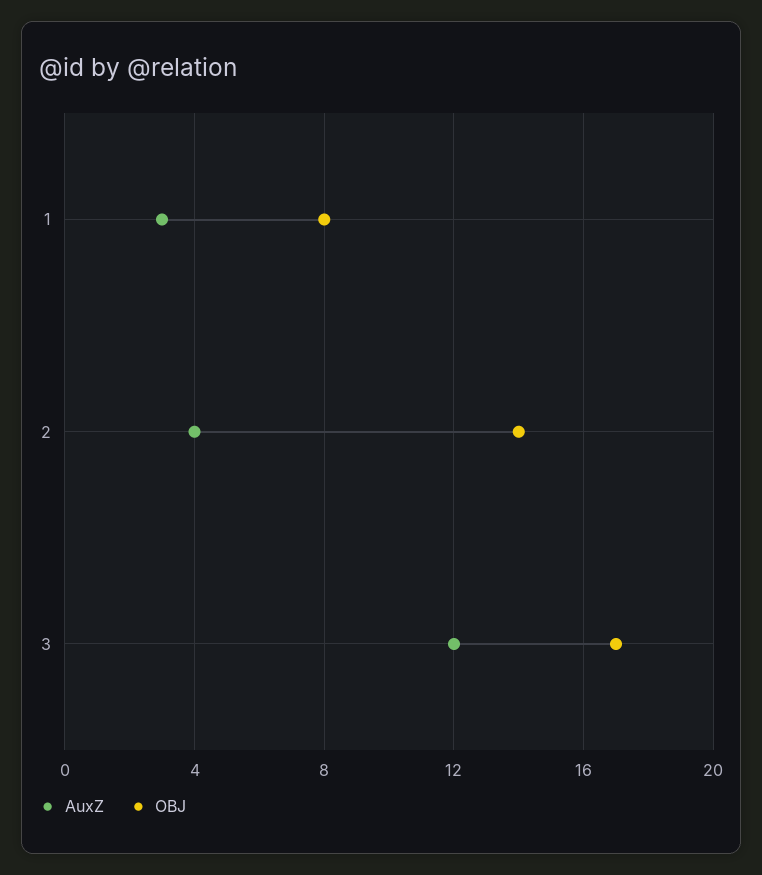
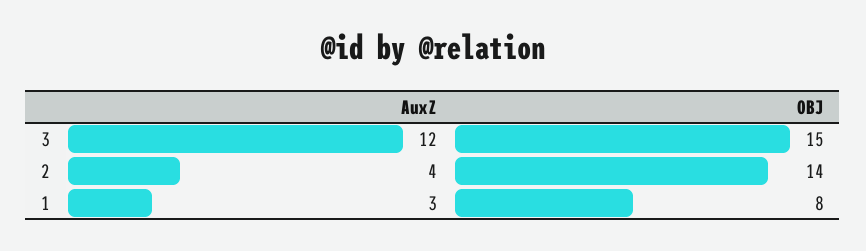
  {
    "AuxZ": {
      "1": 3,
      "2": 4,
      "3": 12
    },
    "OBJ": {
      "1": 8,
      "2": 14,
-     "3": 17
+     "3": 15
    }
  }

